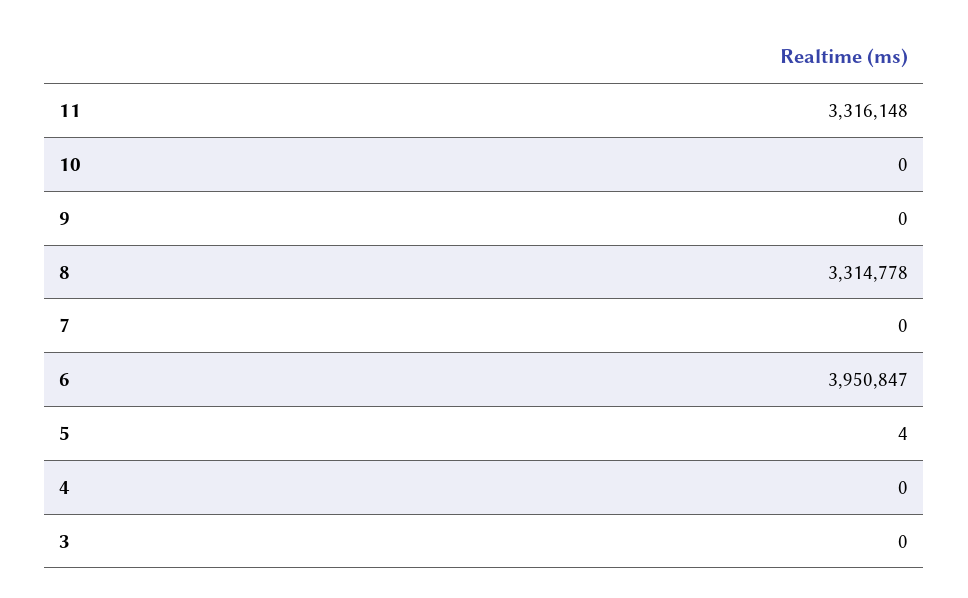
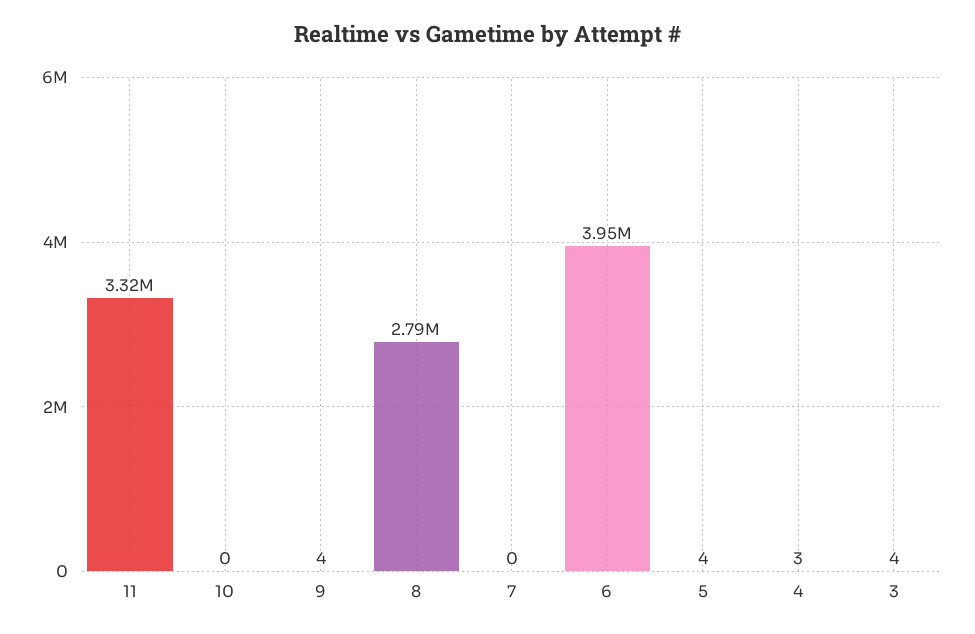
  {
    "11": 3316148,
    "10": 0,
-   "9": 0,
+   "9": 4,
-   "8": 3314778,
+   "8": 2790000,
    "7": 0,
    "6": 3950847,
    "5": 4,
-   "4": 0,
+   "4": 3,
-   "3": 0
+   "3": 4
  }

